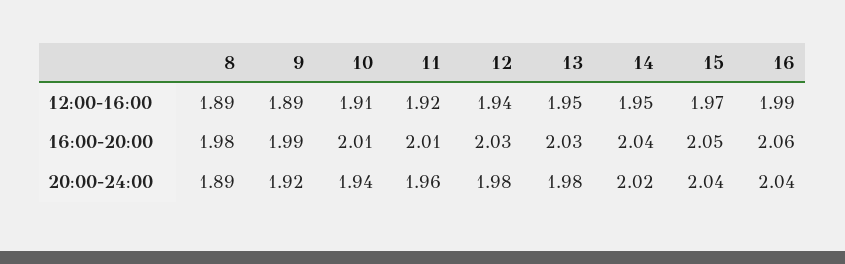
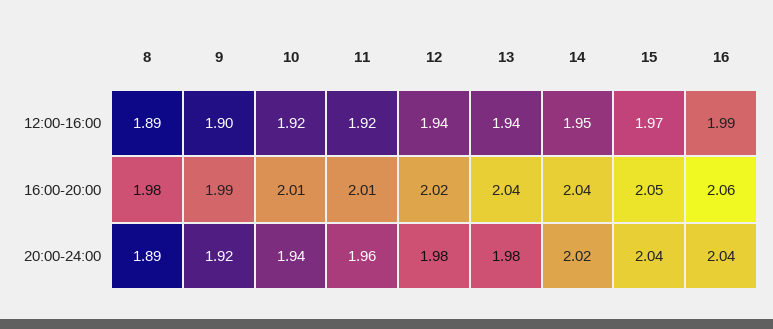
  {
    "8": {
      "12:00-16:00": 1.89,
      "16:00-20:00": 1.98,
      "20:00-24:00": 1.89
    },
    "9": {
-     "12:00-16:00": 1.89,
+     "12:00-16:00": 1.9,
      "16:00-20:00": 1.99,
      "20:00-24:00": 1.92
    },
    "10": {
-     "12:00-16:00": 1.91,
+     "12:00-16:00": 1.92,
      "16:00-20:00": 2.01,
      "20:00-24:00": 1.94
    },
    "11": {
      "12:00-16:00": 1.92,
      "16:00-20:00": 2.01,
      "20:00-24:00": 1.96
    },
    "12": {
      "12:00-16:00": 1.94,
-     "16:00-20:00": 2.03,
+     "16:00-20:00": 2.02,
      "20:00-24:00": 1.98
    },
    "13": {
-     "12:00-16:00": 1.95,
+     "12:00-16:00": 1.94,
-     "16:00-20:00": 2.03,
+     "16:00-20:00": 2.04,
      "20:00-24:00": 1.98
    },
    "14": {
      "12:00-16:00": 1.95,
      "16:00-20:00": 2.04,
      "20:00-24:00": 2.02
    },
    "15": {
      "12:00-16:00": 1.97,
      "16:00-20:00": 2.05,
      "20:00-24:00": 2.04
    },
    "16": {
      "12:00-16:00": 1.99,
      "16:00-20:00": 2.06,
      "20:00-24:00": 2.04
    }
  }

